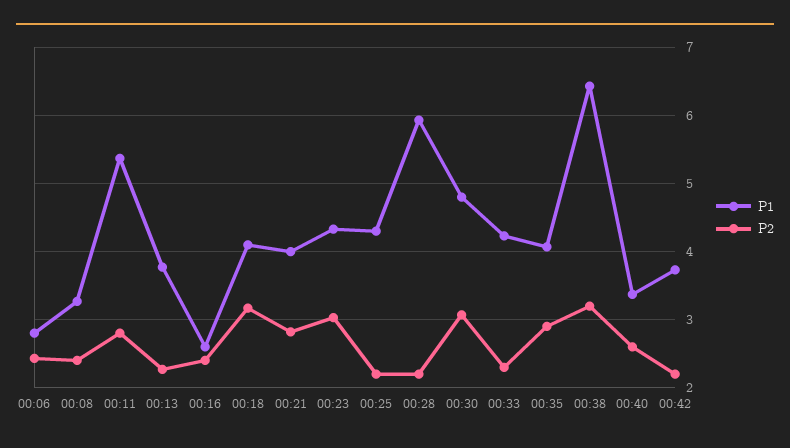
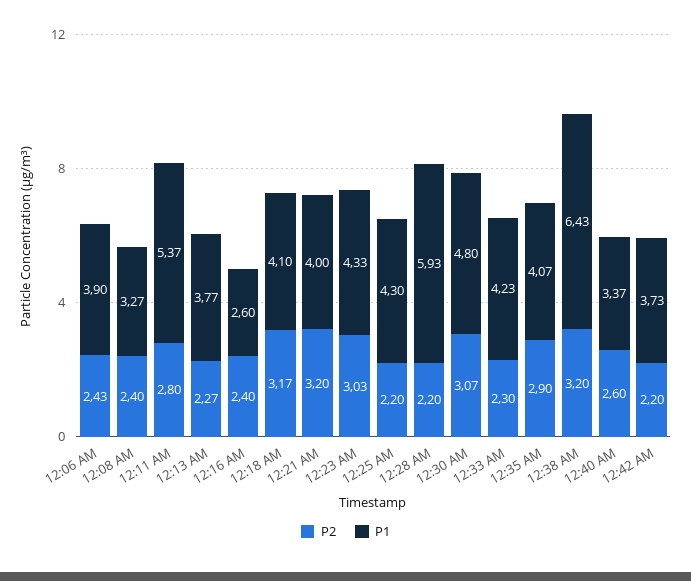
  {
    "P1": {
-     "00:06": 2.8,
+     "00:06": 3.9,
      "00:08": 3.27,
      "00:11": 5.37,
      "00:13": 3.77,
      "00:16": 2.6,
      "00:18": 4.1,
      "00:21": 4,
      "00:23": 4.33,
      "00:25": 4.3,
      "00:28": 5.93,
      "00:30": 4.8,
      "00:33": 4.23,
      "00:35": 4.07,
      "00:38": 6.43,
      "00:40": 3.37,
      "00:42": 3.73
    },
    "P2": {
      "00:06": 2.43,
      "00:08": 2.4,
      "00:11": 2.8,
      "00:13": 2.27,
      "00:16": 2.4,
      "00:18": 3.17,
-     "00:21": 2.8,
+     "00:21": 3.2,
      "00:23": 3.03,
      "00:25": 2.2,
      "00:28": 2.2,
      "00:30": 3.07,
      "00:33": 2.3,
      "00:35": 2.9,
      "00:38": 3.2,
      "00:40": 2.6,
      "00:42": 2.2
    }
  }

